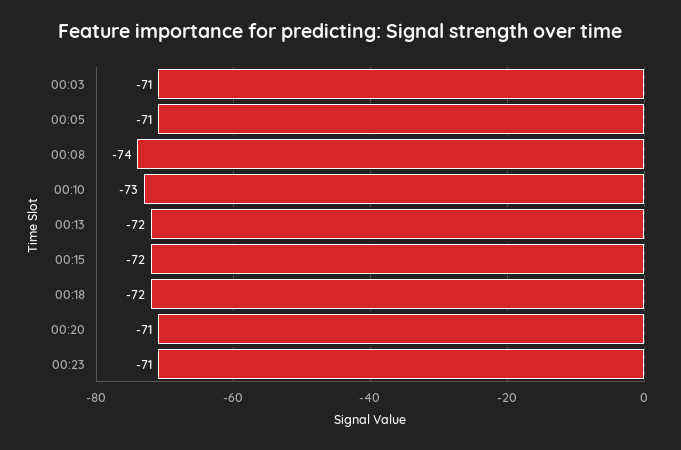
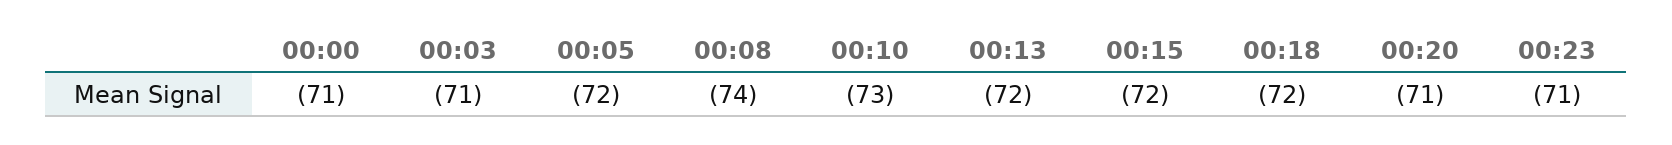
  {
    "00:03": -71,
-   "00:05": -71,
+   "00:05": -72,
    "00:08": -74,
    "00:10": -73,
    "00:13": -72,
    "00:15": -72,
    "00:18": -72,
    "00:20": -71,
-   "00:23": -71
+   "00:23": -71,
+   "00:00": -71
  }

